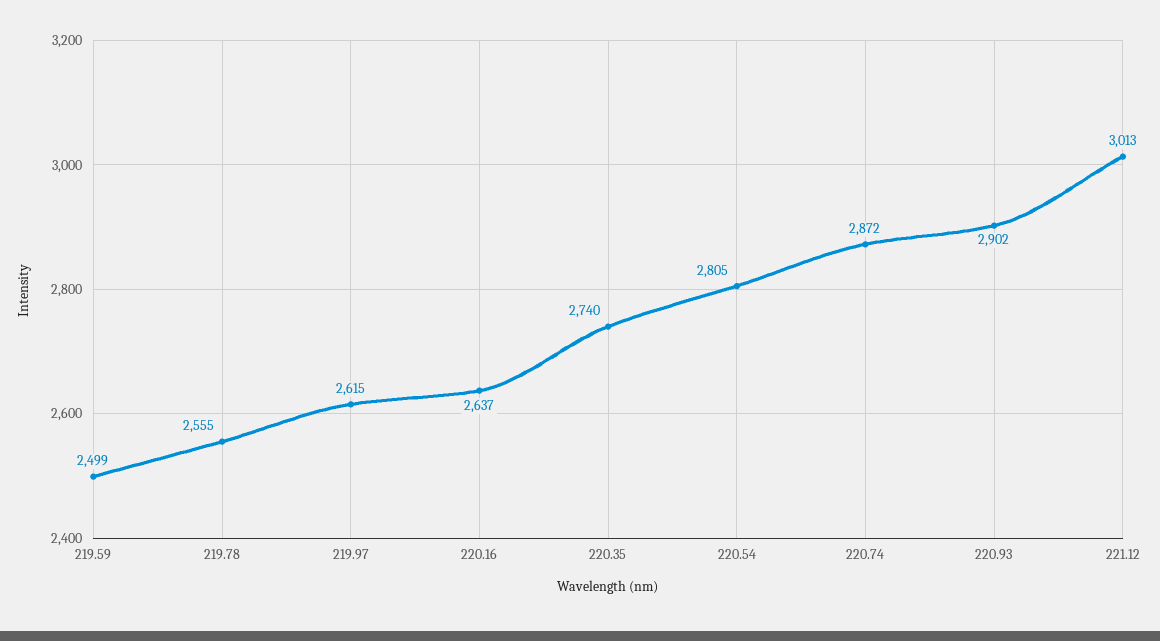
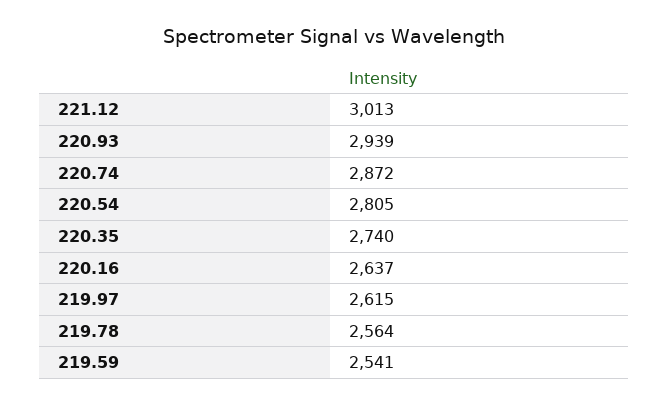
  {
-   "219.59": 2499,
+   "219.59": 2541,
-   "219.78": 2555,
+   "219.78": 2564,
    "219.97": 2615,
    "220.16": 2637,
    "220.35": 2740,
    "220.54": 2805,
    "220.74": 2872,
-   "220.93": 2902,
+   "220.93": 2939,
    "221.12": 3013
  }

